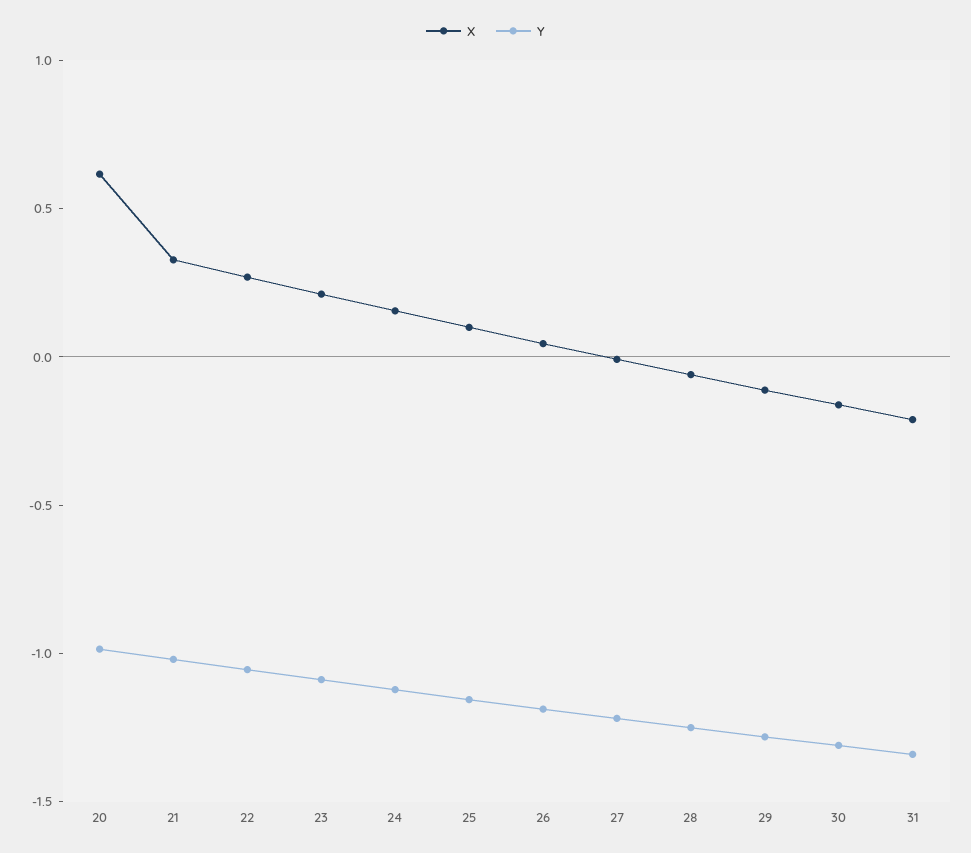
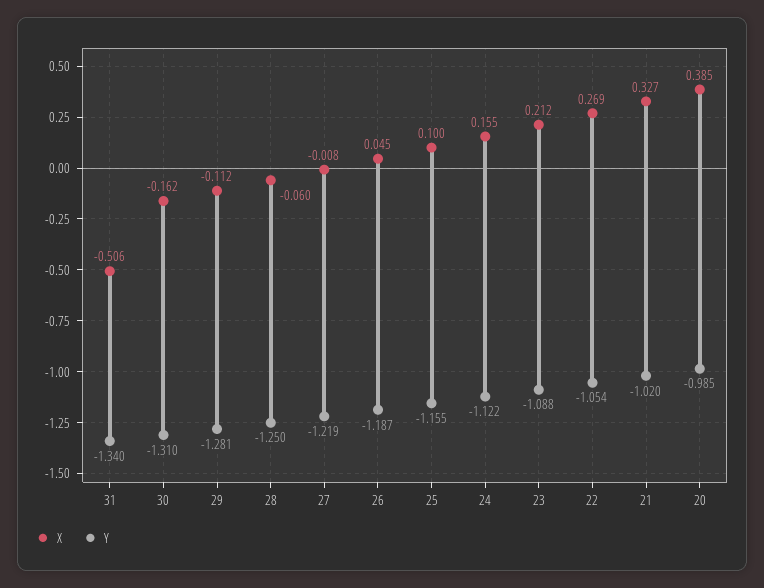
  {
    "X": {
-     "20": 0.6,
+     "20": 0.385,
      "21": 0.327,
      "22": 0.269,
      "23": 0.212,
      "24": 0.155,
      "25": 0.1,
      "26": 0.045,
      "27": -0.008,
      "28": -0.06,
      "29": -0.112,
      "30": -0.162,
-     "31": -0.2
+     "31": -0.506
    },
    "Y": {
      "20": -0.985,
      "21": -1.02,
      "22": -1.054,
      "23": -1.088,
      "24": -1.122,
      "25": -1.155,
      "26": -1.187,
      "27": -1.219,
      "28": -1.25,
      "29": -1.281,
      "30": -1.31,
      "31": -1.34
    }
  }

